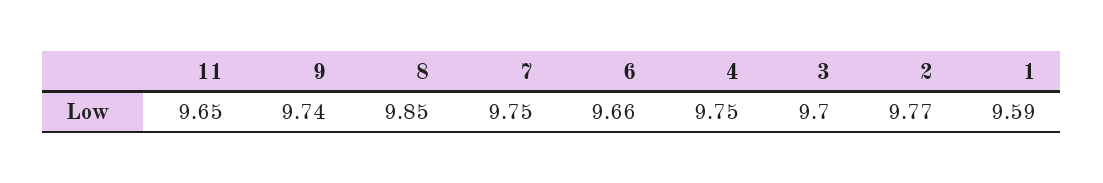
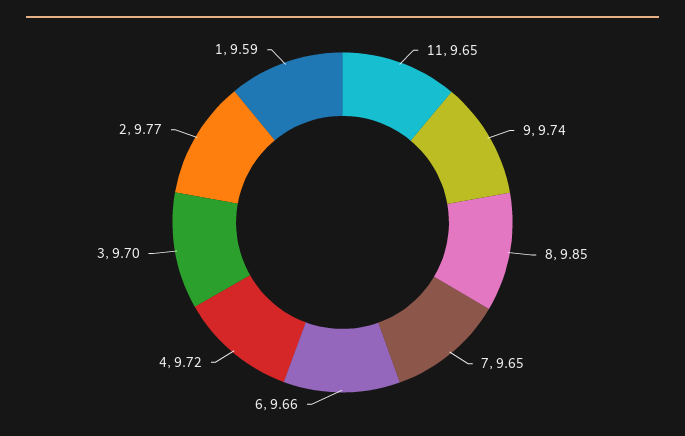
  {
    "11": 9.65,
    "9": 9.74,
    "8": 9.85,
-   "7": 9.75,
+   "7": 9.65,
    "6": 9.66,
-   "4": 9.75,
+   "4": 9.72,
    "3": 9.7,
    "2": 9.77,
    "1": 9.59
  }

